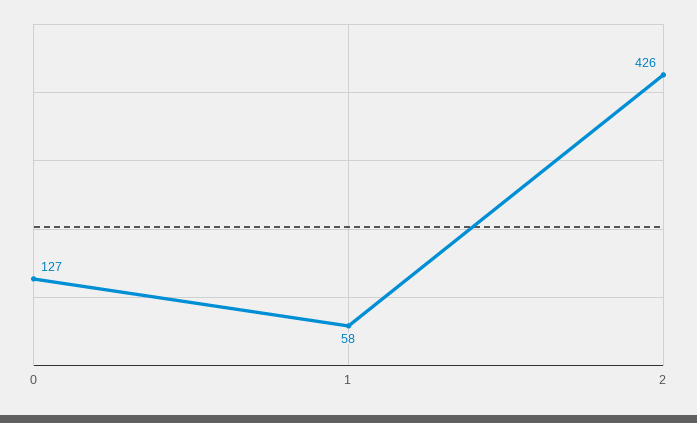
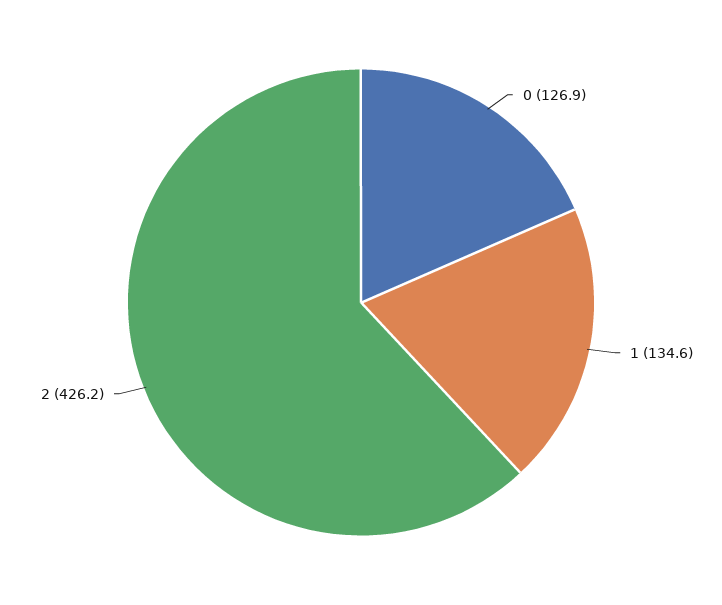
  {
    "0": 126.9,
-   "1": 58,
+   "1": 134.6,
    "2": 426.2
  }

